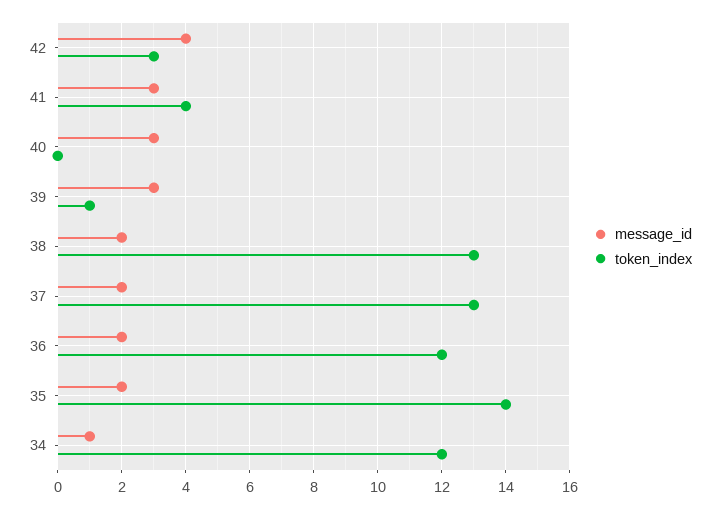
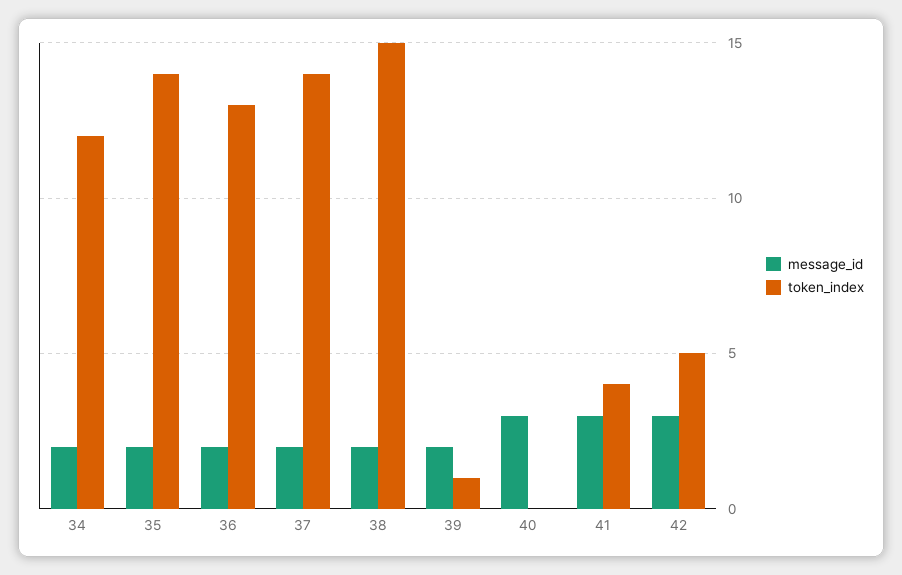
  {
    "message_id": {
-     "42": 4,
+     "42": 3,
      "41": 3,
      "40": 3,
-     "39": 3,
+     "39": 2,
      "38": 2,
      "37": 2,
      "36": 2,
      "35": 2,
-     "34": 1
+     "34": 2
    },
    "token_index": {
-     "42": 3,
+     "42": 5,
      "41": 4,
      "40": 0,
      "39": 1,
-     "38": 13,
+     "38": 15,
-     "37": 13,
+     "37": 14,
-     "36": 12,
+     "36": 13,
      "35": 14,
      "34": 12
    }
  }

